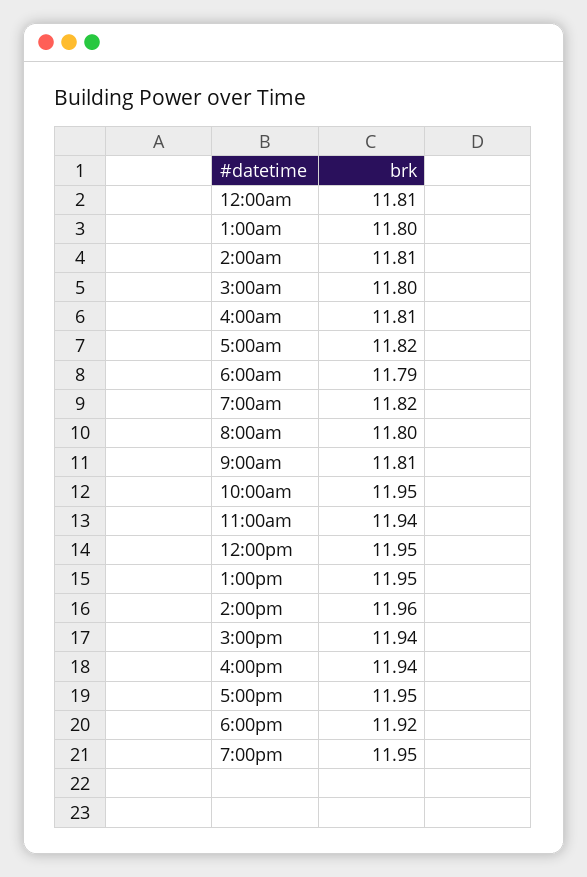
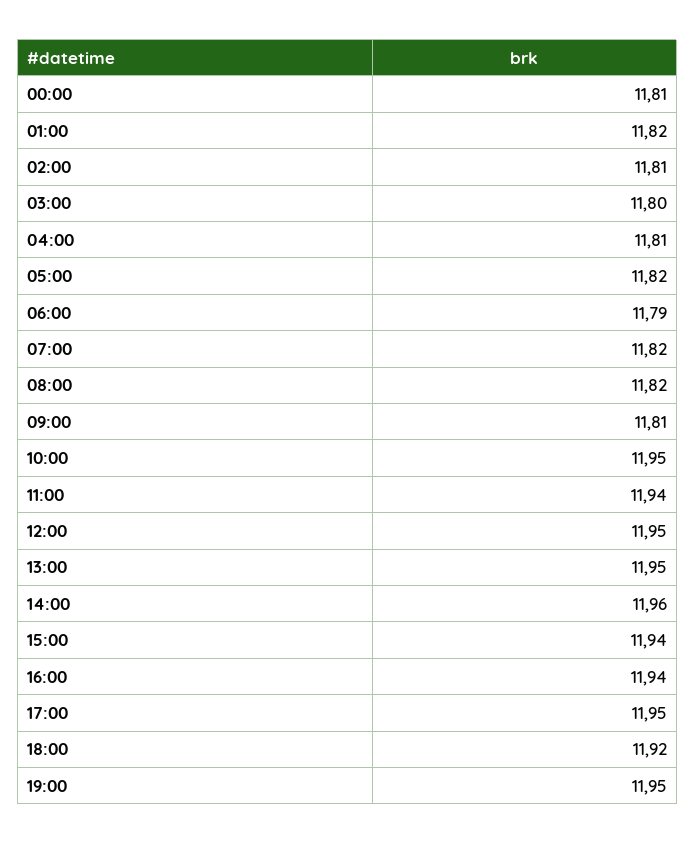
  {
    "12:00am": 11.81,
-   "1:00am": 11.8,
+   "1:00am": 11.82,
    "2:00am": 11.81,
    "3:00am": 11.8,
    "4:00am": 11.81,
    "5:00am": 11.82,
    "6:00am": 11.79,
    "7:00am": 11.82,
-   "8:00am": 11.8,
+   "8:00am": 11.82,
    "9:00am": 11.81,
    "10:00am": 11.95,
    "11:00am": 11.94,
    "12:00pm": 11.95,
    "1:00pm": 11.95,
    "2:00pm": 11.96,
    "3:00pm": 11.94,
    "4:00pm": 11.94,
    "5:00pm": 11.95,
    "6:00pm": 11.92,
    "7:00pm": 11.95
  }

